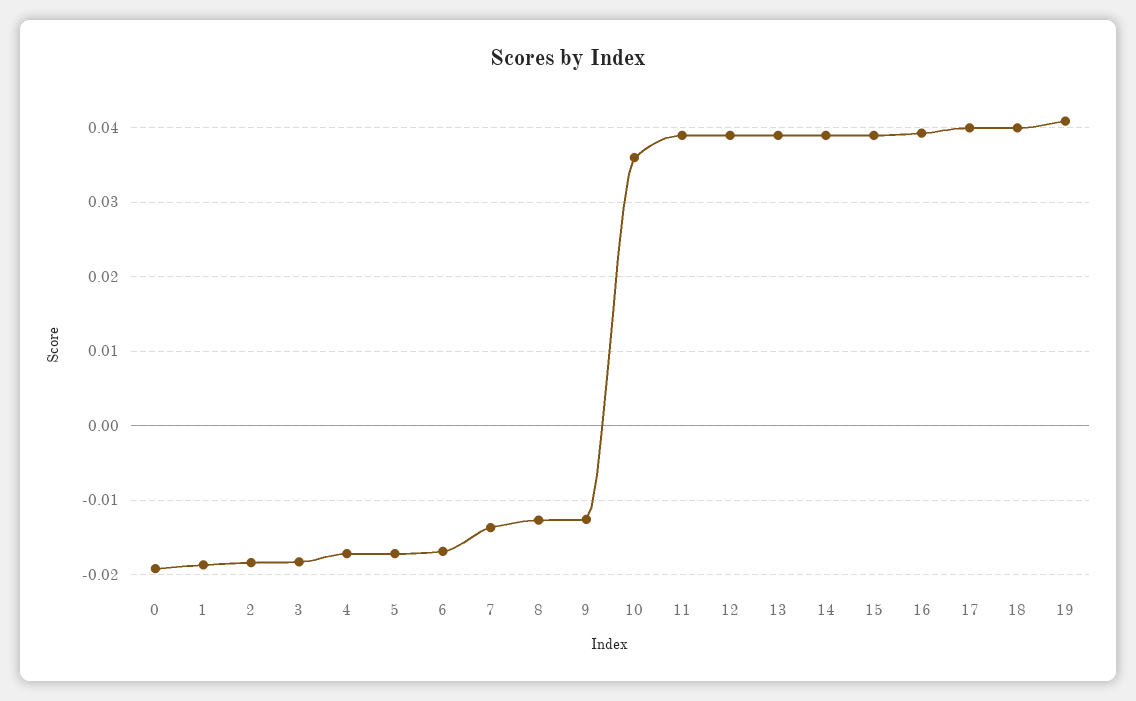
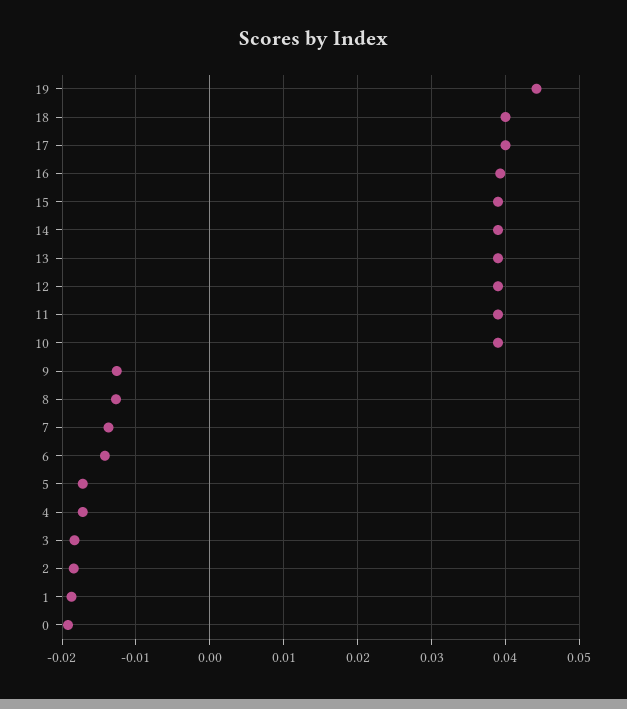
  {
    "0": -0.019,
    "1": -0.019,
    "2": -0.018,
    "3": -0.018,
    "4": -0.017,
    "5": -0.017,
-   "6": -0.017,
+   "6": -0.014,
    "7": -0.014,
    "8": -0.013,
    "9": -0.013,
-   "10": 0.036,
+   "10": 0.039,
    "11": 0.039,
    "12": 0.039,
    "13": 0.039,
    "14": 0.039,
    "15": 0.039,
    "16": 0.039,
    "17": 0.04,
    "18": 0.04,
-   "19": 0.041
+   "19": 0.044
  }

